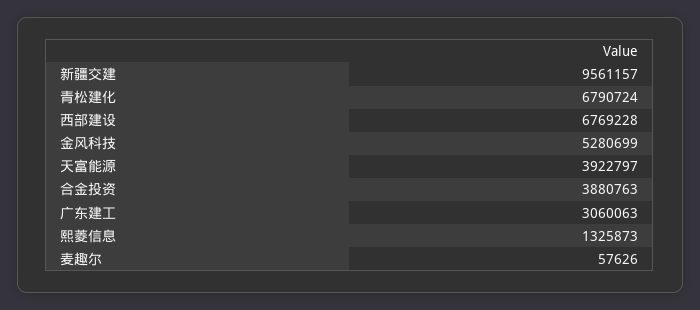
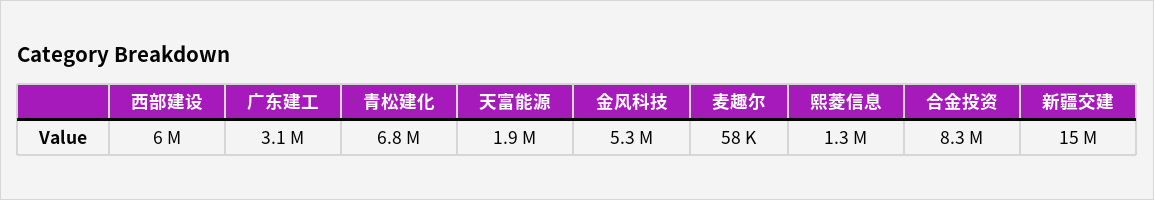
  {
-   "新疆交建": 9561157,
+   "新疆交建": 15000000,
    "青松建化": 6790724,
-   "西部建设": 6769228,
+   "西部建设": 6000000,
    "金风科技": 5280699,
-   "天富能源": 3922797,
+   "天富能源": 1900000,
-   "合金投资": 3880763,
+   "合金投资": 8300000,
    "广东建工": 3060063,
    "熙菱信息": 1325873,
    "麦趣尔": 57626
  }

